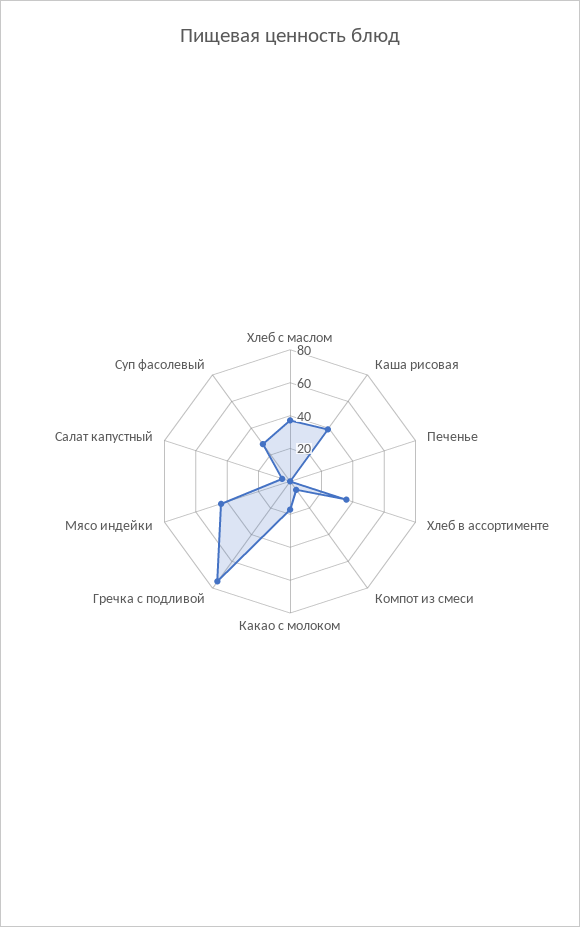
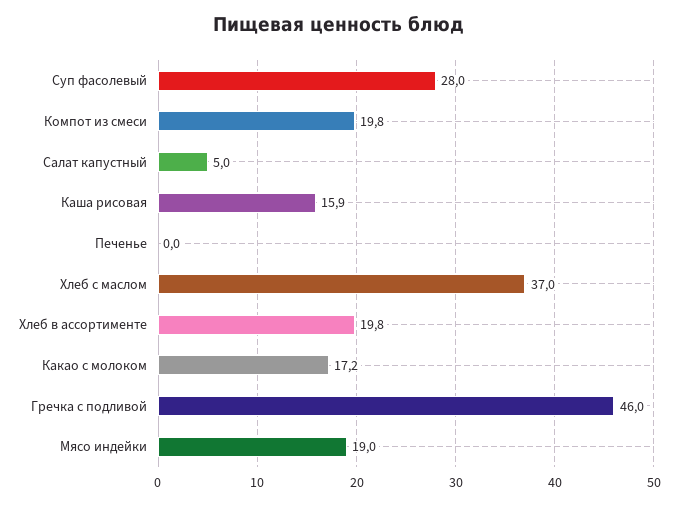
  {
    "Хлеб с маслом": 37,
-   "Каша рисовая": 40,
+   "Каша рисовая": 15.9,
    "Печенье": 0,
-   "Хлеб в ассортименте": 35,
+   "Хлеб в ассортименте": 19.8,
-   "Компот из смеси": 5,
+   "Компот из смеси": 19.8,
    "Какао с молоком": 17.2,
-   "Гречка с подливой": 75,
+   "Гречка с подливой": 46,
-   "Мясо индейки": 45,
+   "Мясо индейки": 19,
    "Салат капустный": 5,
    "Суп фасолевый": 28
  }

